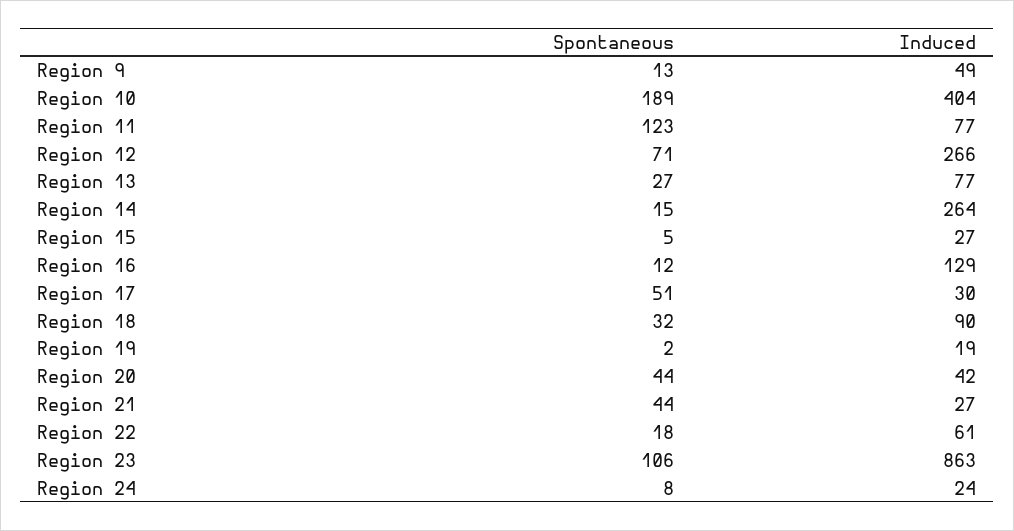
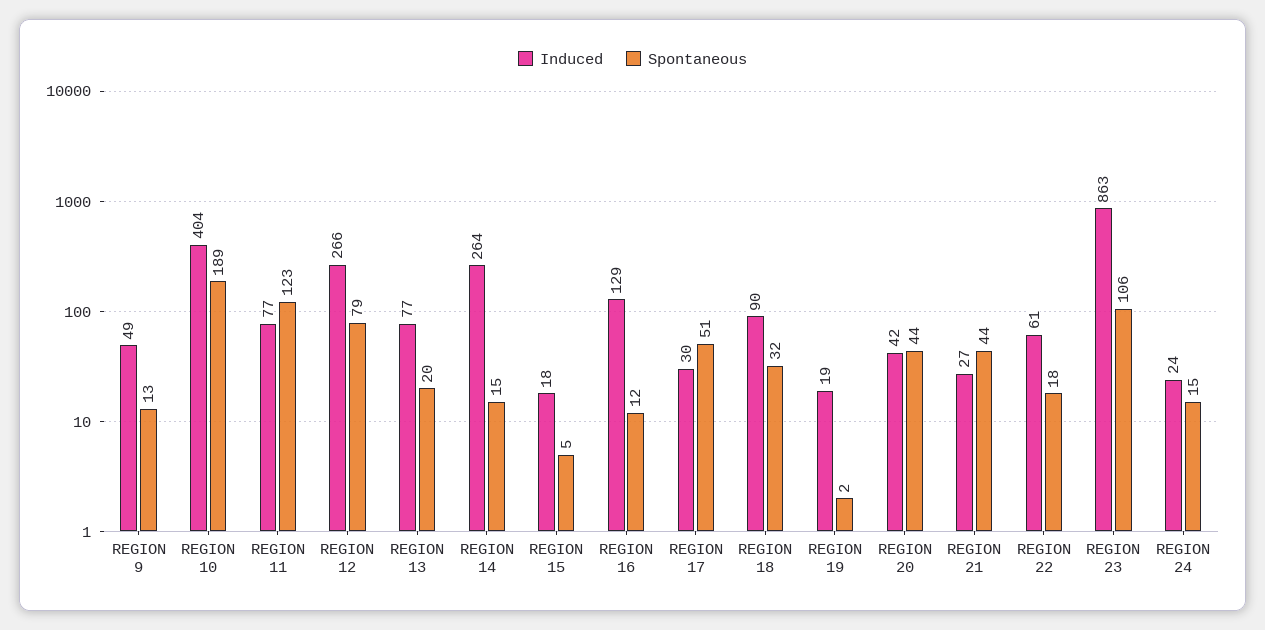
  {
    "Spontaneous": {
      "Region 9": 13,
      "Region 10": 189,
      "Region 11": 123,
-     "Region 12": 71,
+     "Region 12": 79,
-     "Region 13": 27,
+     "Region 13": 20,
      "Region 14": 15,
      "Region 15": 5,
      "Region 16": 12,
      "Region 17": 51,
      "Region 18": 32,
      "Region 19": 2,
      "Region 20": 44,
      "Region 21": 44,
      "Region 22": 18,
      "Region 23": 106,
-     "Region 24": 8
+     "Region 24": 15
    },
    "Induced": {
      "Region 9": 49,
      "Region 10": 404,
      "Region 11": 77,
      "Region 12": 266,
      "Region 13": 77,
      "Region 14": 264,
-     "Region 15": 27,
+     "Region 15": 18,
      "Region 16": 129,
      "Region 17": 30,
      "Region 18": 90,
      "Region 19": 19,
      "Region 20": 42,
      "Region 21": 27,
      "Region 22": 61,
      "Region 23": 863,
      "Region 24": 24
    }
  }

